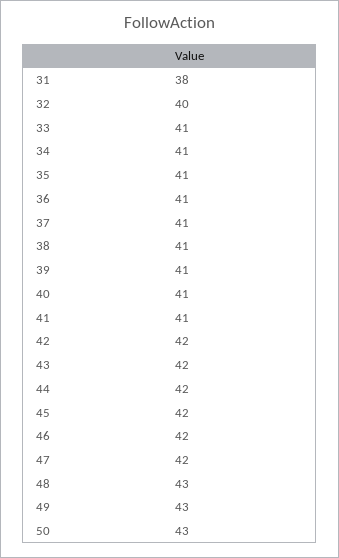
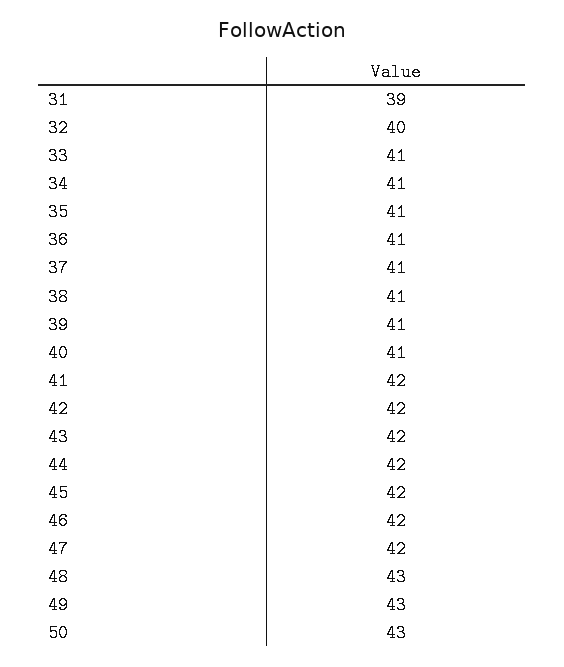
  {
-   "31": 38,
+   "31": 39,
    "32": 40,
    "33": 41,
    "34": 41,
    "35": 41,
    "36": 41,
    "37": 41,
    "38": 41,
    "39": 41,
    "40": 41,
-   "41": 41,
+   "41": 42,
    "42": 42,
    "43": 42,
    "44": 42,
    "45": 42,
    "46": 42,
    "47": 42,
    "48": 43,
    "49": 43,
    "50": 43
  }

